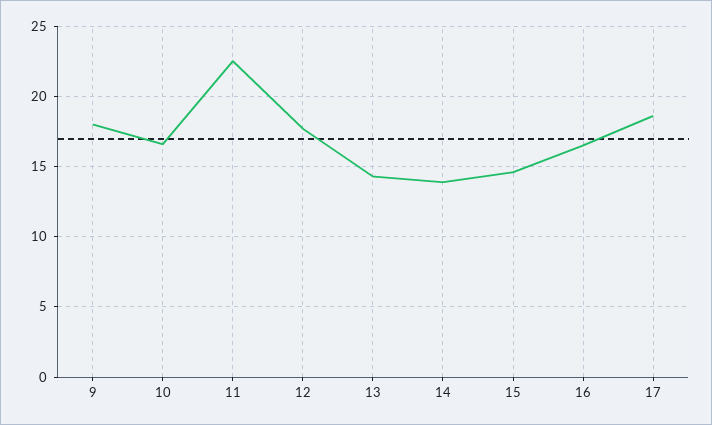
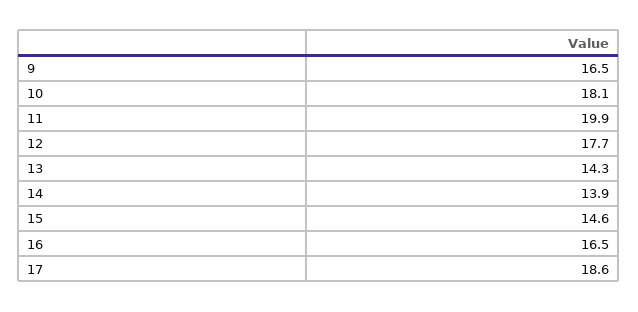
  {
-   "9": 18,
+   "9": 16.5,
-   "10": 16.5,
+   "10": 18.1,
-   "11": 22.5,
+   "11": 19.9,
    "12": 17.7,
    "13": 14.3,
    "14": 13.9,
    "15": 14.6,
    "16": 16.5,
    "17": 18.6
  }

